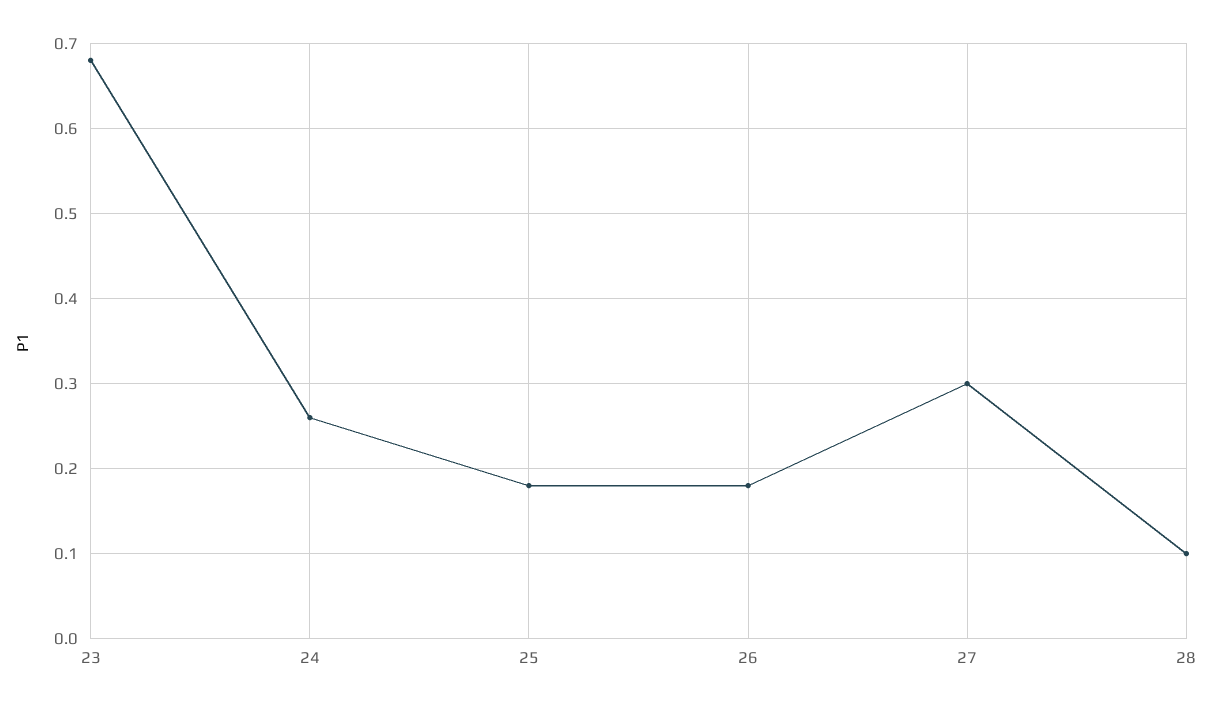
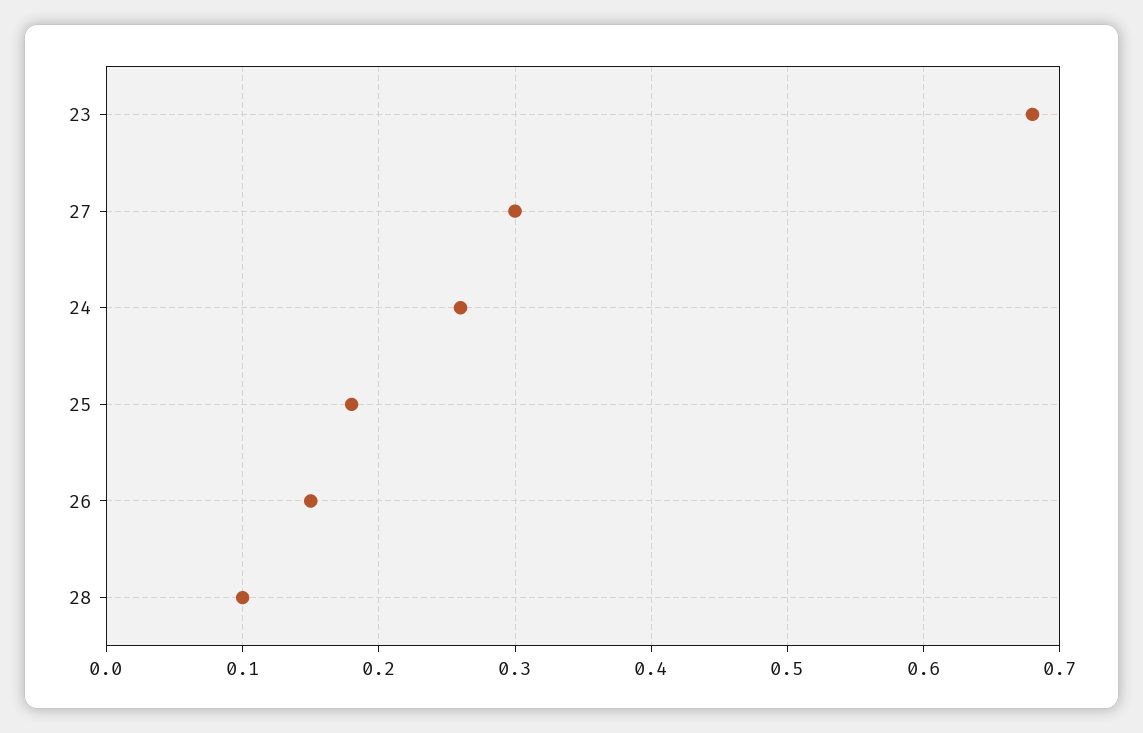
  {
    "23": 0.68,
    "24": 0.26,
    "25": 0.18,
-   "26": 0.18,
+   "26": 0.15,
    "27": 0.3,
    "28": 0.1
  }

